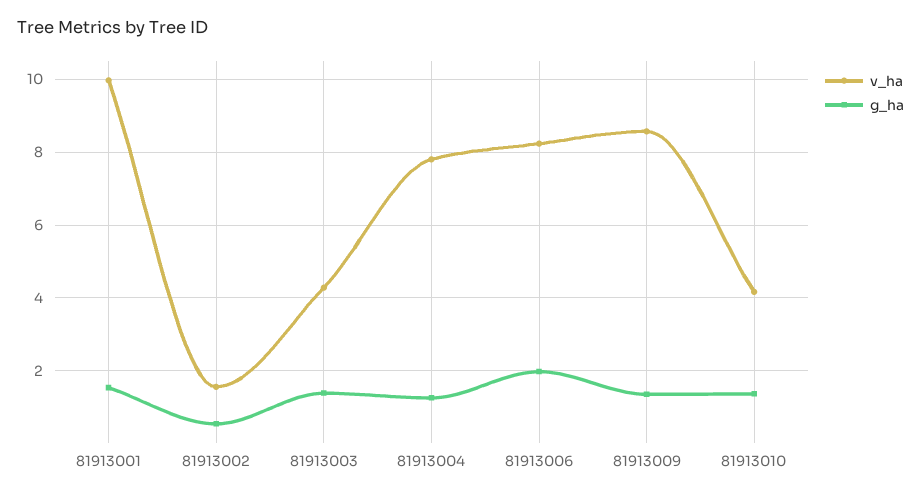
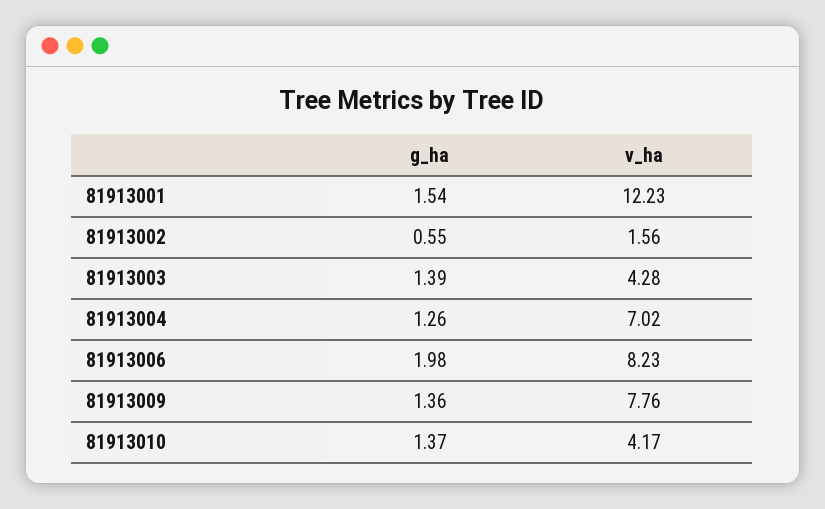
  {
    "v_ha": {
-     "81913001": 10,
+     "81913001": 12.23,
      "81913002": 1.56,
      "81913003": 4.28,
-     "81913004": 7.8,
+     "81913004": 7.02,
      "81913006": 8.23,
-     "81913009": 8.6,
+     "81913009": 7.76,
      "81913010": 4.17
    },
    "g_ha": {
      "81913001": 1.54,
      "81913002": 0.55,
      "81913003": 1.39,
      "81913004": 1.26,
      "81913006": 1.98,
      "81913009": 1.36,
      "81913010": 1.37
    }
  }

